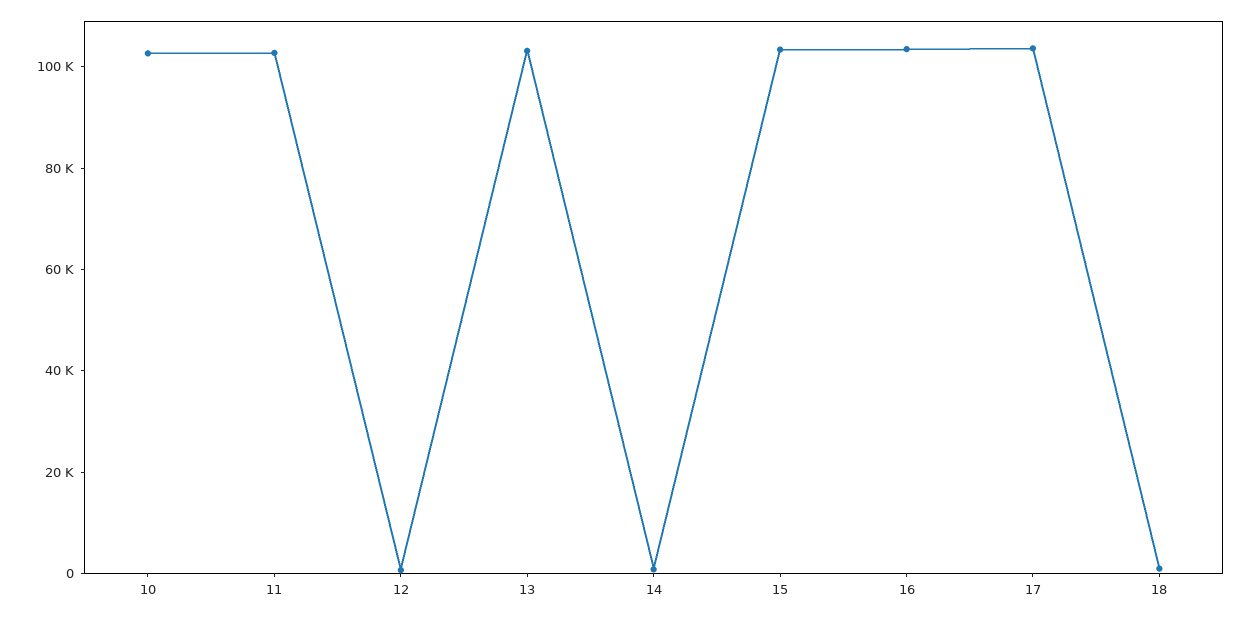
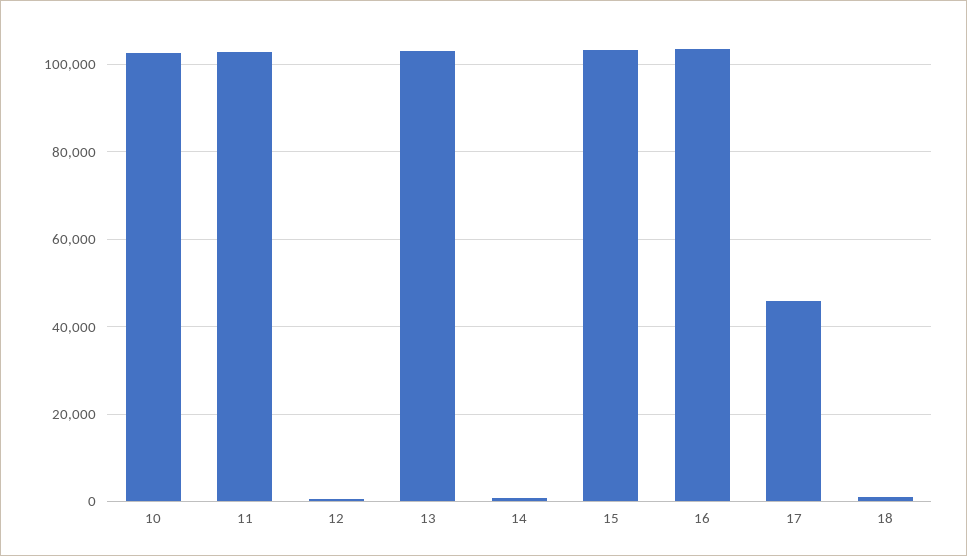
  {
    "10": 102000,
    "11": 102000,
    "12": 0,
    "13": 104000,
    "14": 0,
    "15": 104000,
    "16": 104000,
-   "17": 105000,
+   "17": 46000,
    "18": 0
  }

